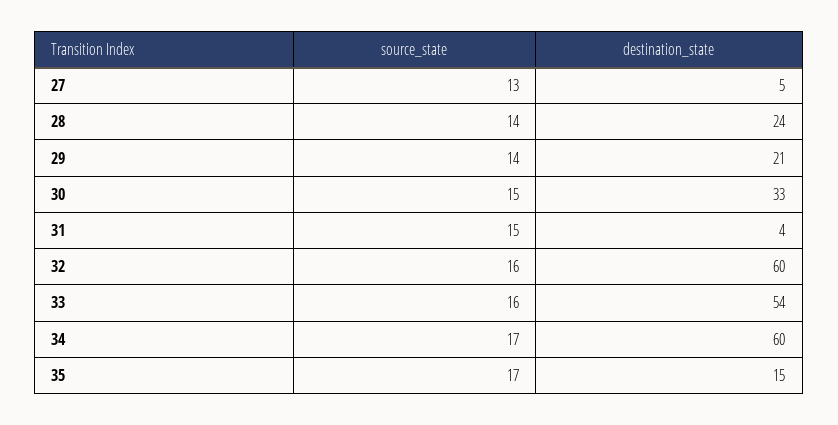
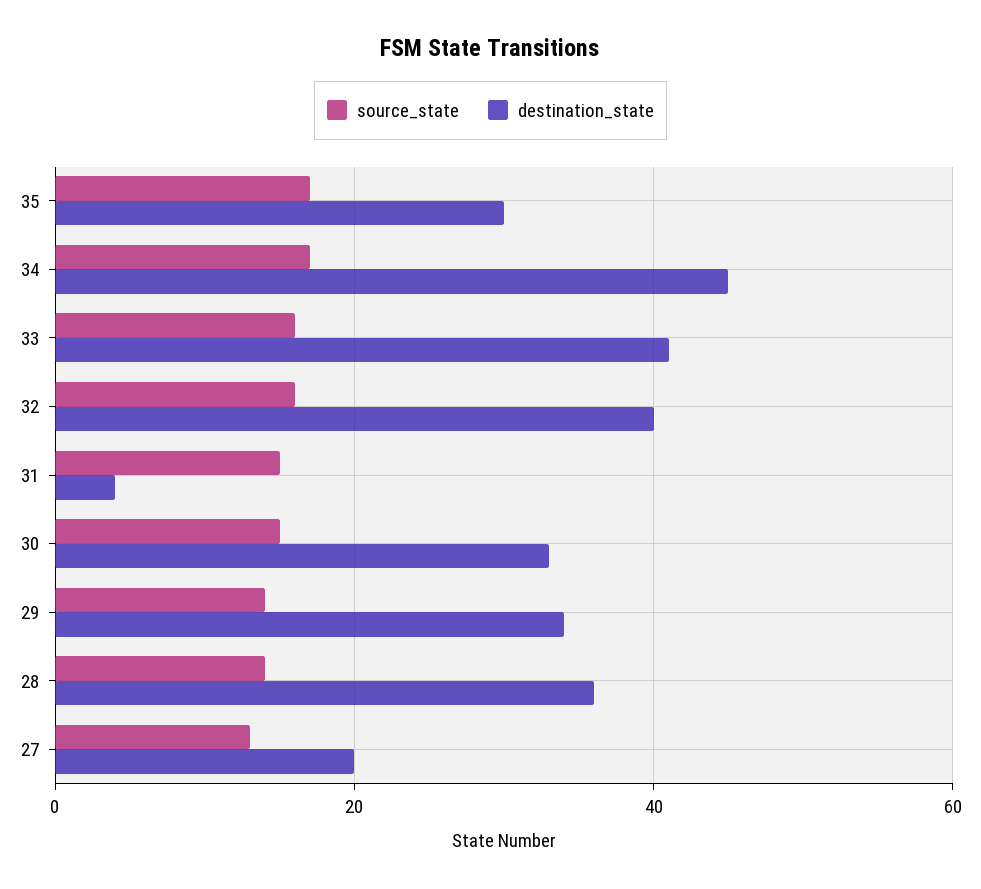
  {
    "source_state": {
      "27": 13,
      "28": 14,
      "29": 14,
      "30": 15,
      "31": 15,
      "32": 16,
      "33": 16,
      "34": 17,
      "35": 17
    },
    "destination_state": {
-     "27": 5,
+     "27": 20,
-     "28": 24,
+     "28": 35,
-     "29": 21,
+     "29": 35,
      "30": 33,
      "31": 4,
-     "32": 60,
+     "32": 40,
-     "33": 54,
+     "33": 40,
-     "34": 60,
+     "34": 45,
-     "35": 15
+     "35": 30
    }
  }

